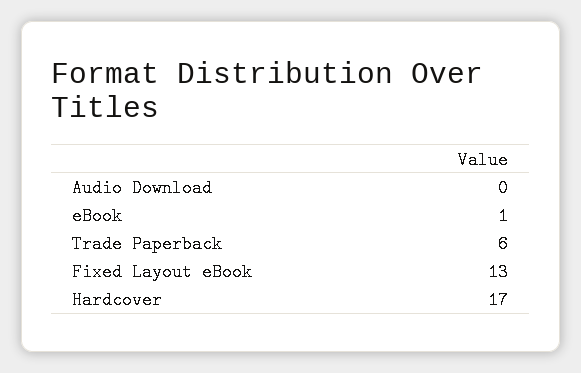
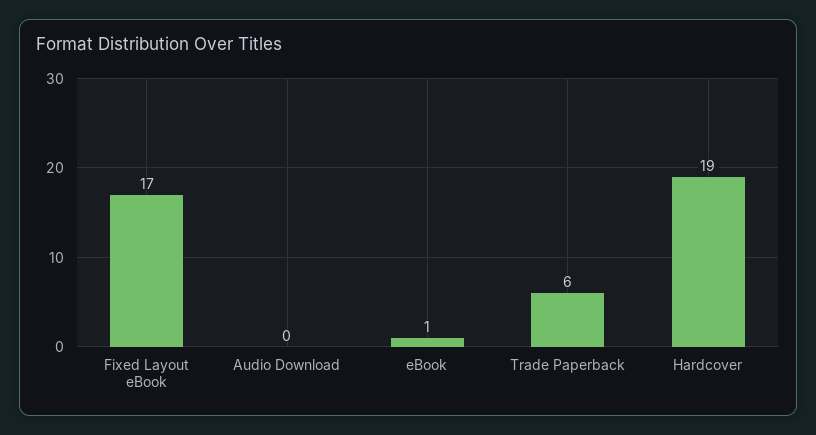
  {
    "Audio Download": 0,
    "eBook": 1,
    "Trade Paperback": 6,
-   "Fixed Layout eBook": 13,
+   "Fixed Layout eBook": 17,
-   "Hardcover": 17
+   "Hardcover": 19
  }

